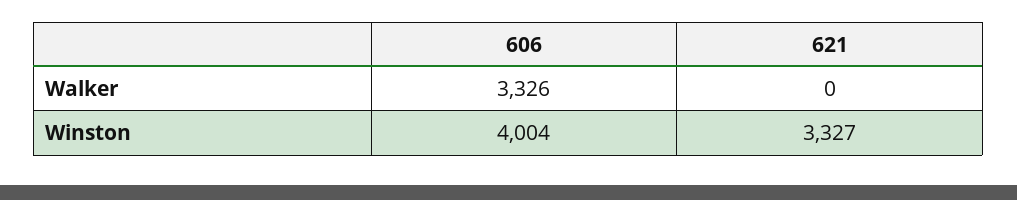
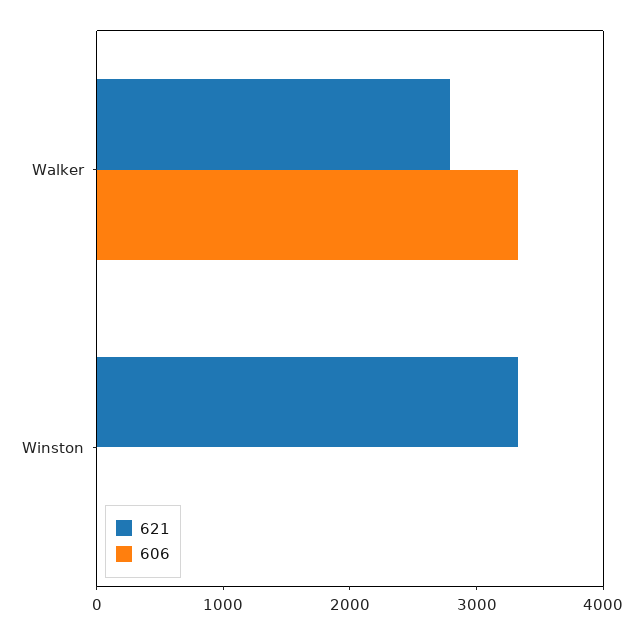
  {
    "606": {
      "Walker": 3326,
-     "Winston": 4004
+     "Winston": 0
    },
    "621": {
-     "Walker": 0,
+     "Walker": 2800,
      "Winston": 3327
    }
  }

